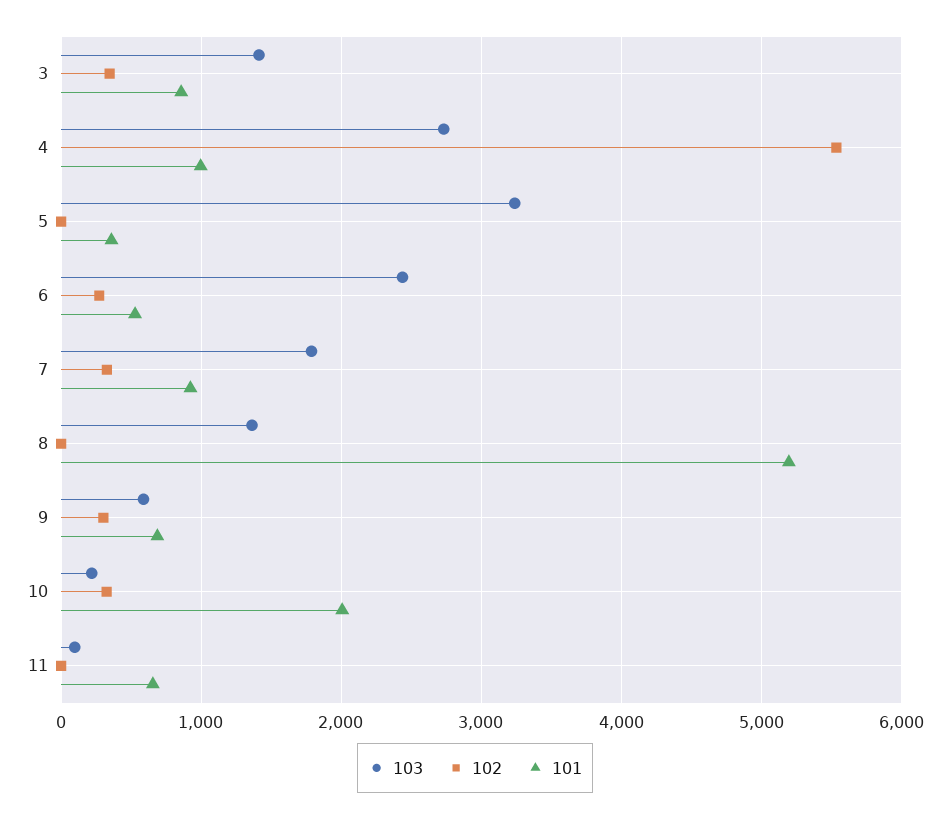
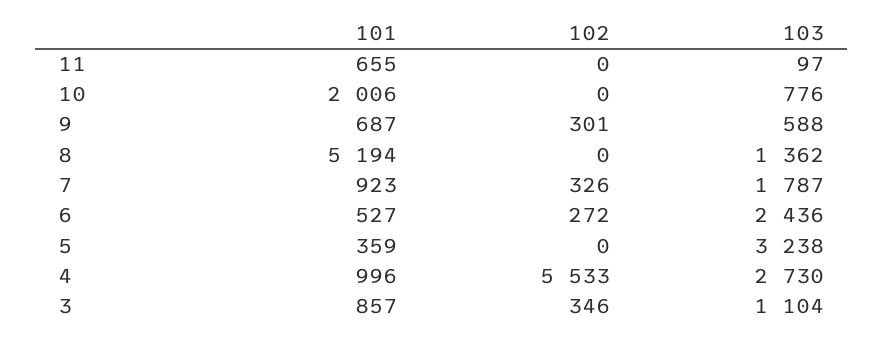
  {
    "103": {
-     "3": 1400,
+     "3": 1104,
      "4": 2730,
      "5": 3238,
      "6": 2436,
      "7": 1787,
      "8": 1362,
      "9": 588,
-     "10": 200,
+     "10": 776,
      "11": 97
    },
    "102": {
      "3": 346,
      "4": 5533,
      "5": 0,
      "6": 272,
      "7": 326,
      "8": 0,
      "9": 301,
-     "10": 300,
+     "10": 0,
      "11": 0
    },
    "101": {
      "3": 857,
      "4": 996,
      "5": 359,
      "6": 527,
      "7": 923,
      "8": 5194,
      "9": 687,
      "10": 2006,
      "11": 655
    }
  }

